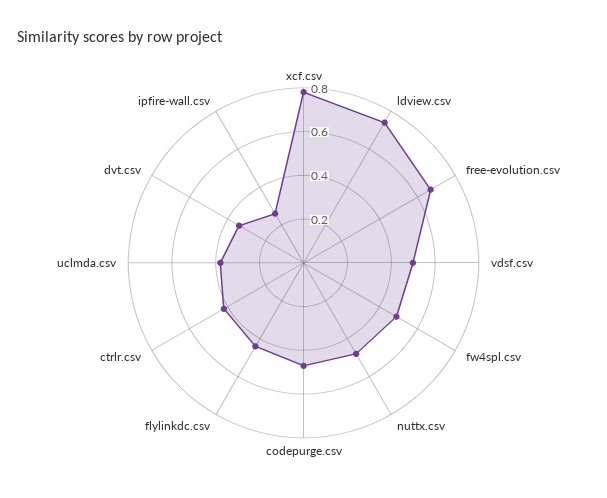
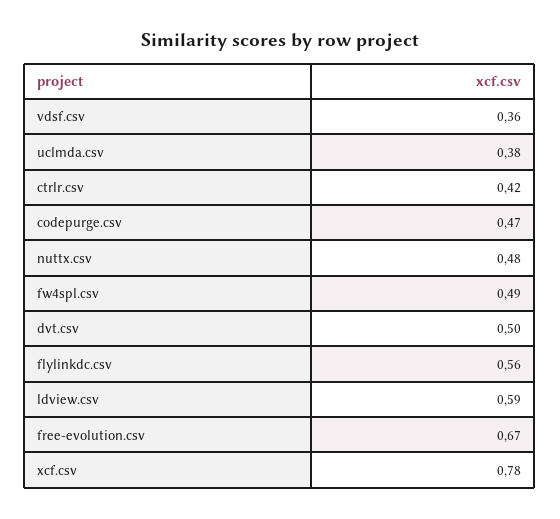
  {
    "xcf.csv": 0.78,
-   "ldview.csv": 0.75,
+   "ldview.csv": 0.59,
    "free-evolution.csv": 0.67,
-   "vdsf.csv": 0.5,
+   "vdsf.csv": 0.36,
    "fw4spl.csv": 0.49,
    "nuttx.csv": 0.48,
    "codepurge.csv": 0.47,
-   "flylinkdc.csv": 0.45,
+   "flylinkdc.csv": 0.56,
    "ctrlr.csv": 0.42,
    "uclmda.csv": 0.38,
-   "dvt.csv": 0.35,
+   "dvt.csv": 0.5
-   "ipfire-wall.csv": 0.25
  }

